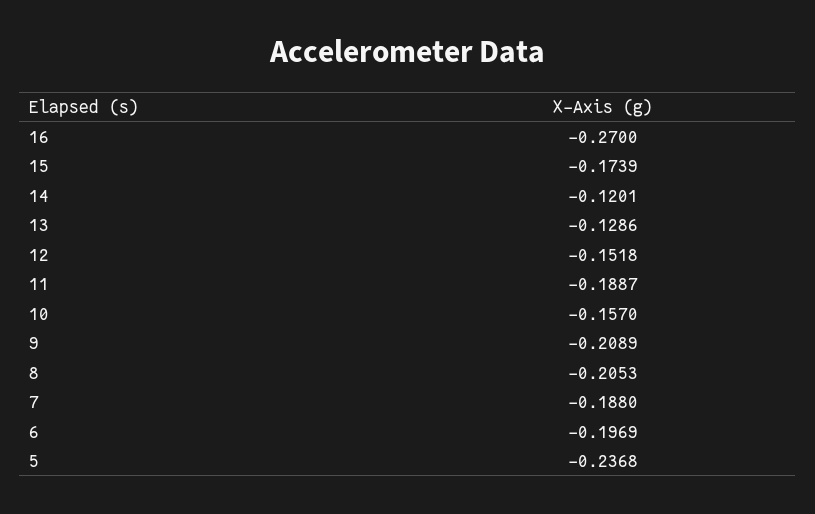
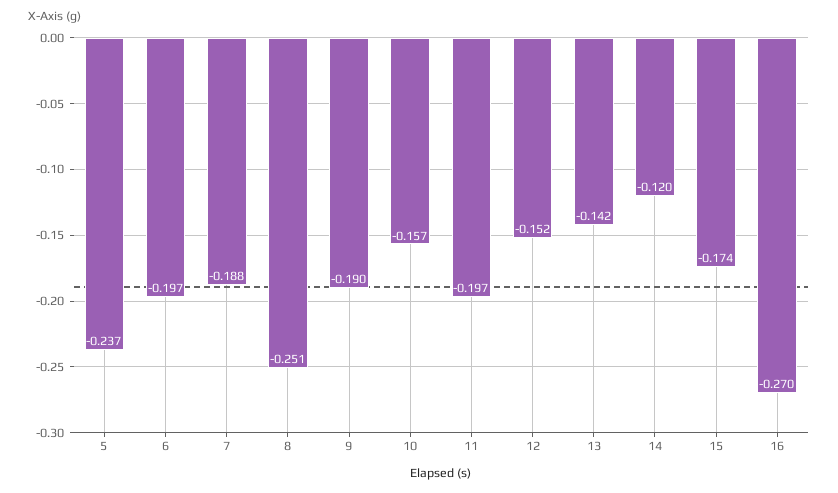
  {
    "16": -0.27,
    "15": -0.1739,
    "14": -0.1201,
-   "13": -0.1286,
+   "13": -0.142,
    "12": -0.1518,
-   "11": -0.1887,
+   "11": -0.197,
    "10": -0.157,
-   "9": -0.2089,
+   "9": -0.19,
-   "8": -0.2053,
+   "8": -0.251,
    "7": -0.188,
    "6": -0.1969,
    "5": -0.2368
  }

